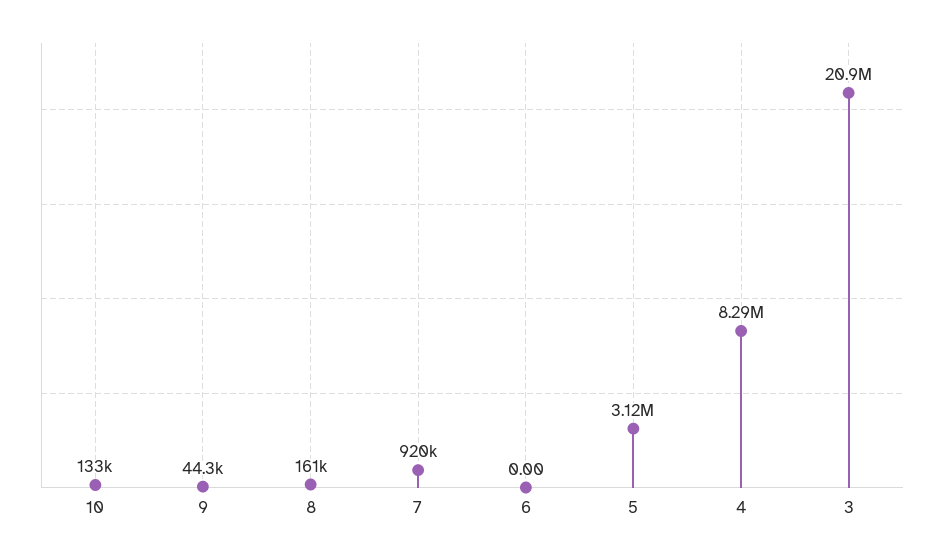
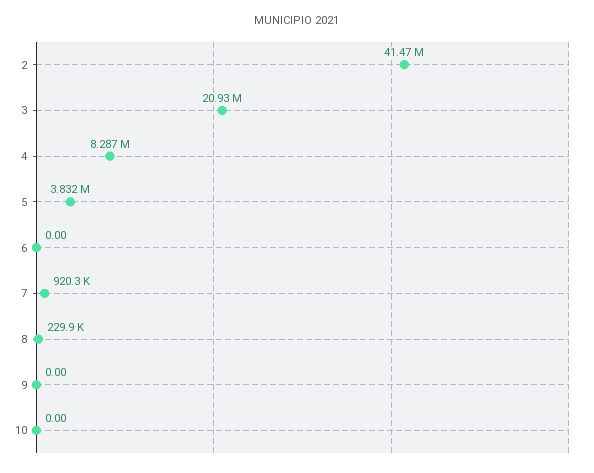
  {
-   "10": 133000,
+   "10": 0,
-   "9": 44300,
+   "9": 0,
-   "8": 161000,
+   "8": 229900,
    "7": 920300,
    "6": 0,
-   "5": 3120000,
+   "5": 3832000,
    "4": 8287000,
-   "3": 20930000
+   "3": 20930000,
+   "2": 41470000
  }

